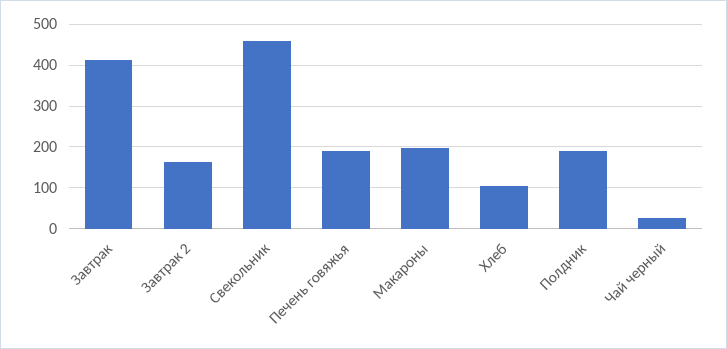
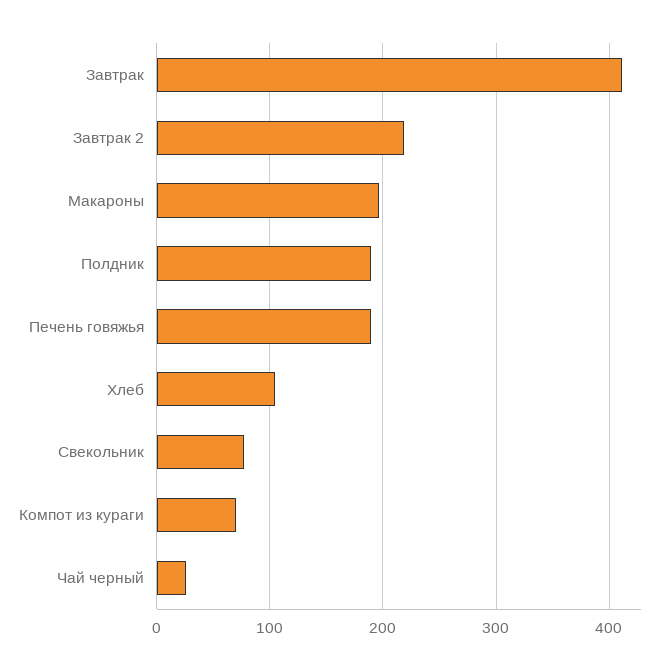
  {
    "Завтрак": 410,
-   "Завтрак 2": 160,
+   "Завтрак 2": 220,
-   "Свекольник": 460,
+   "Свекольник": 80,
    "Печень говяжья": 190,
    "Макароны": 200,
    "Хлеб": 100,
    "Полдник": 190,
-   "Чай черный": 30
+   "Чай черный": 30,
+   "Компот из кураги": 70
  }

